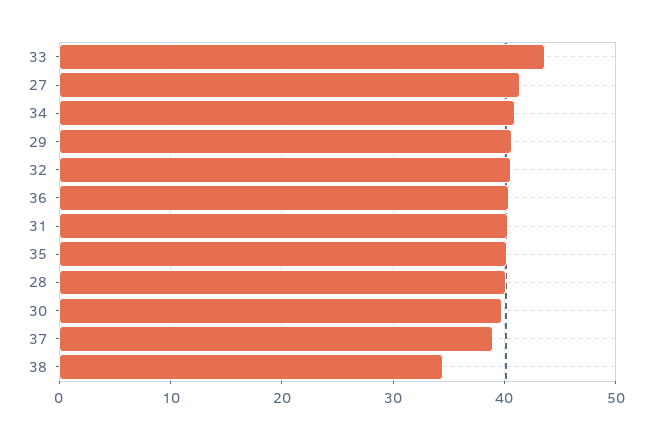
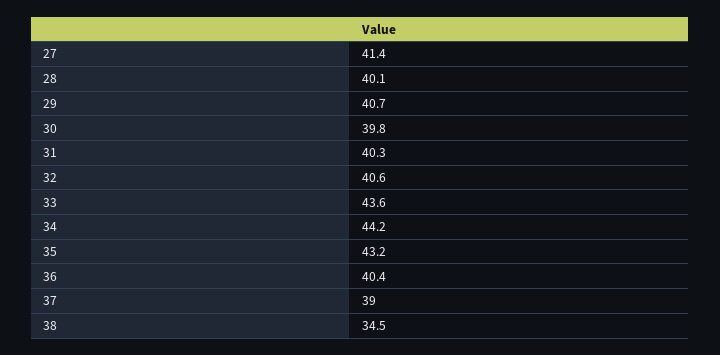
  {
    "33": 43.6,
    "27": 41.4,
-   "34": 41,
+   "34": 44.2,
    "29": 40.7,
    "32": 40.6,
    "36": 40.4,
    "31": 40.3,
-   "35": 40,
+   "35": 43.2,
    "28": 40.1,
    "30": 39.8,
    "37": 39,
    "38": 34.5
  }

